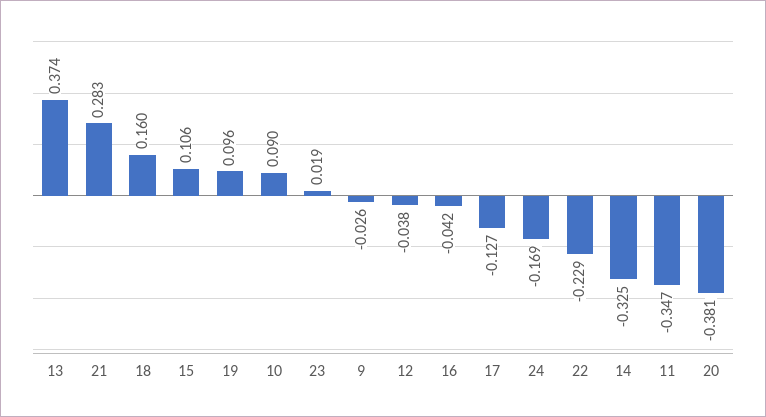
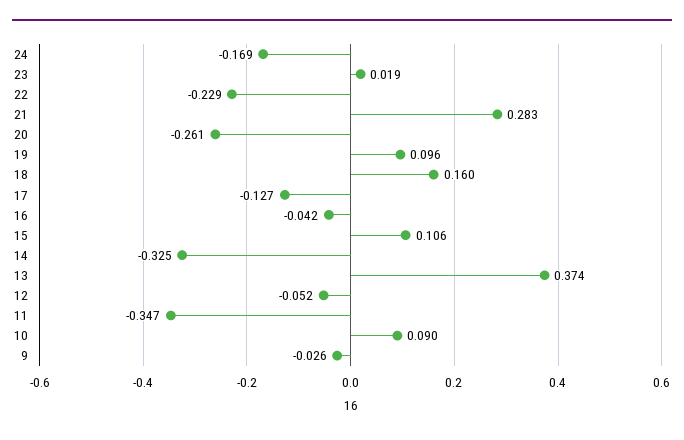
  {
    "13": 0.374,
    "21": 0.283,
    "18": 0.16,
    "15": 0.106,
    "19": 0.096,
    "10": 0.09,
    "23": 0.019,
    "9": -0.026,
-   "12": -0.038,
+   "12": -0.052,
    "16": -0.042,
    "17": -0.127,
    "24": -0.169,
    "22": -0.229,
    "14": -0.325,
    "11": -0.347,
-   "20": -0.381
+   "20": -0.261
  }

